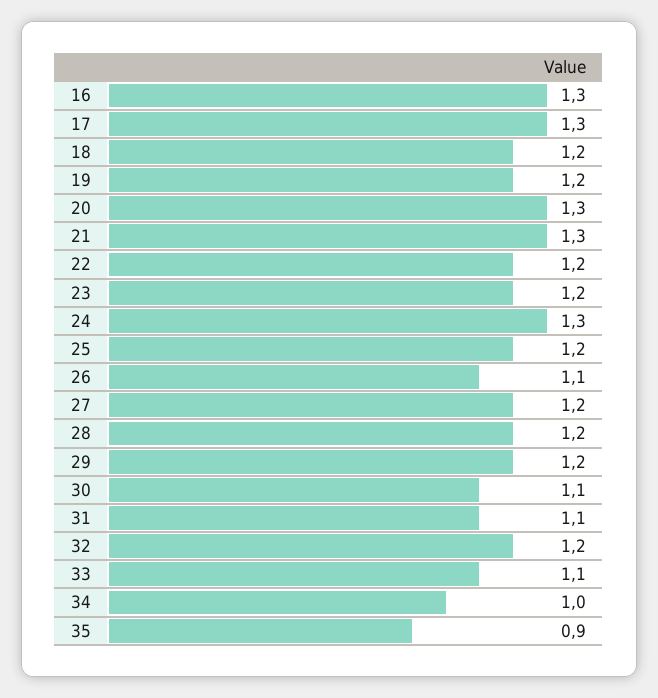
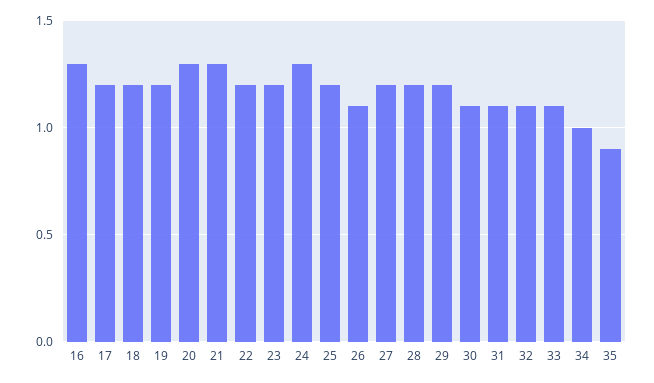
  {
    "16": 1.3,
-   "17": 1.3,
+   "17": 1.2,
    "18": 1.2,
    "19": 1.2,
    "20": 1.3,
    "21": 1.3,
    "22": 1.2,
    "23": 1.2,
    "24": 1.3,
    "25": 1.2,
    "26": 1.1,
    "27": 1.2,
    "28": 1.2,
    "29": 1.2,
    "30": 1.1,
    "31": 1.1,
-   "32": 1.2,
+   "32": 1.1,
    "33": 1.1,
    "34": 1,
    "35": 0.9
  }

